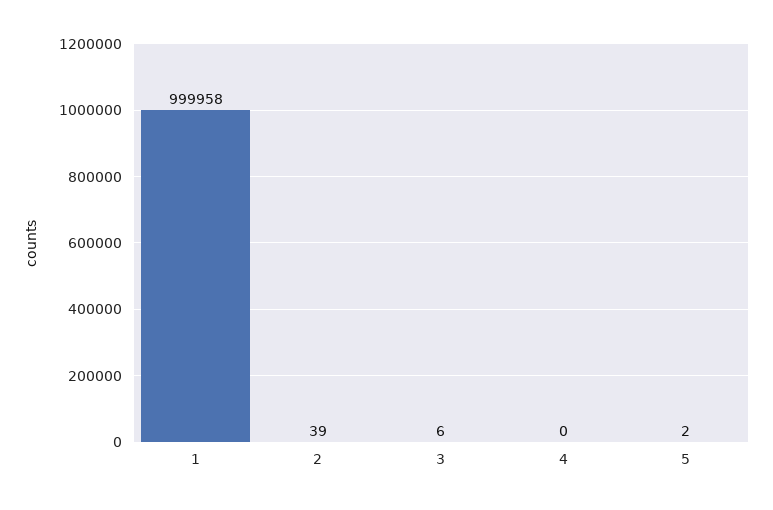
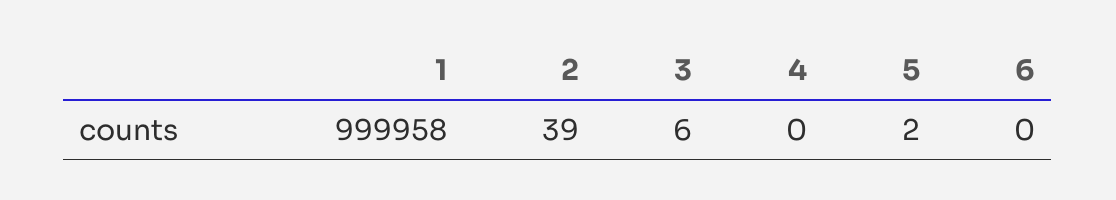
  {
    "1": 999958,
    "2": 39,
    "3": 6,
    "4": 0,
-   "5": 2
+   "5": 2,
+   "6": 0
  }

